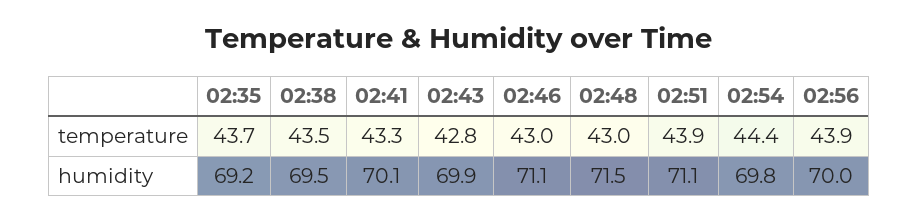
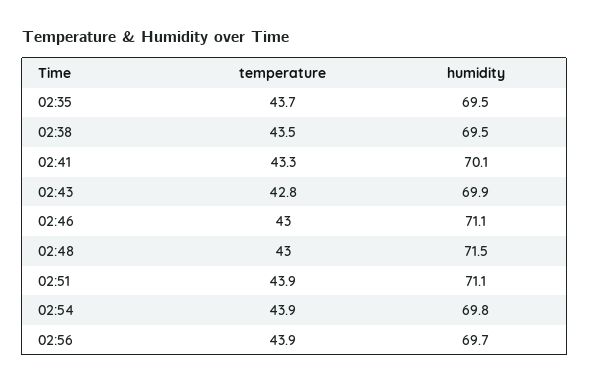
  {
    "02:35": {
      "temperature": 43.7,
-     "humidity": 69.2
+     "humidity": 69.5
    },
    "02:38": {
      "temperature": 43.5,
      "humidity": 69.5
    },
    "02:41": {
      "temperature": 43.3,
      "humidity": 70.1
    },
    "02:43": {
      "temperature": 42.8,
      "humidity": 69.9
    },
    "02:46": {
      "temperature": 43,
      "humidity": 71.1
    },
    "02:48": {
      "temperature": 43,
      "humidity": 71.5
    },
    "02:51": {
      "temperature": 43.9,
      "humidity": 71.1
    },
    "02:54": {
-     "temperature": 44.4,
+     "temperature": 43.9,
      "humidity": 69.8
    },
    "02:56": {
      "temperature": 43.9,
-     "humidity": 70
+     "humidity": 69.7
    }
  }

